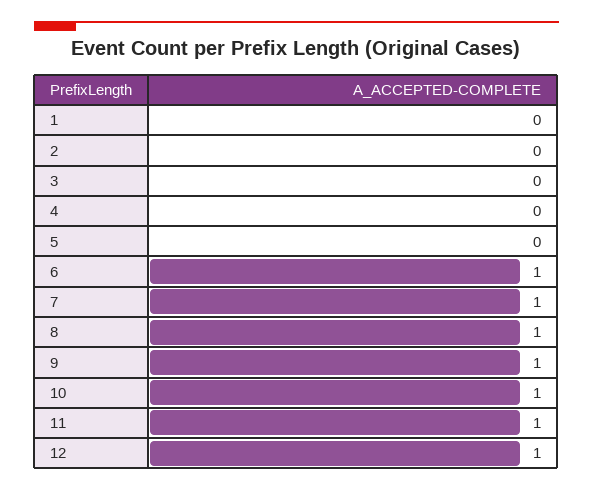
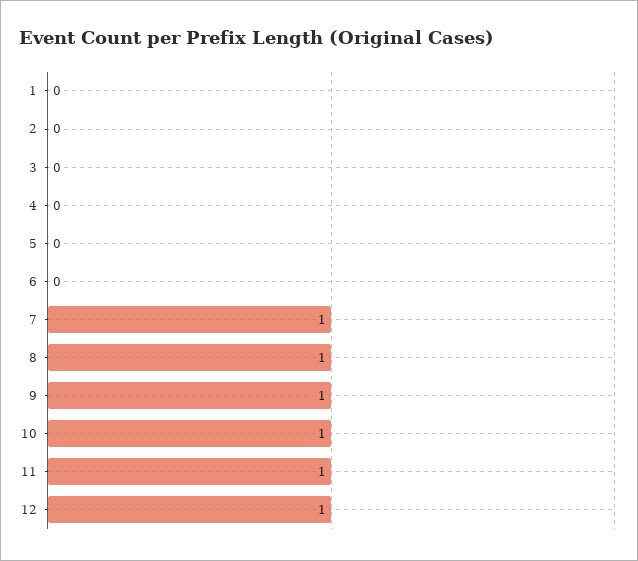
  {
    "1": 0,
    "2": 0,
    "3": 0,
    "4": 0,
    "5": 0,
-   "6": 1,
+   "6": 0,
    "7": 1,
    "8": 1,
    "9": 1,
    "10": 1,
    "11": 1,
    "12": 1
  }

